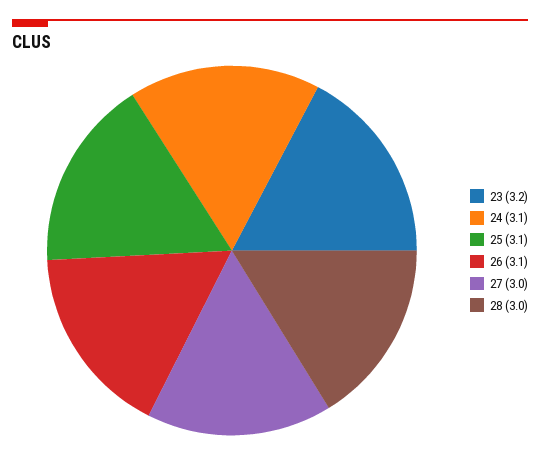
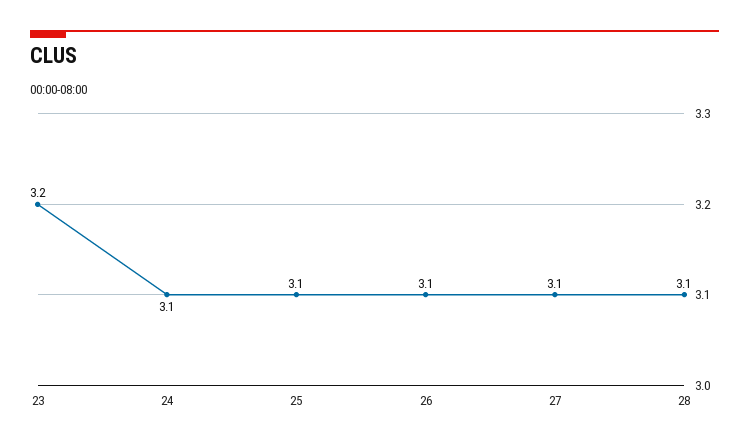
  {
    "23": 3.2,
    "24": 3.1,
    "25": 3.1,
    "26": 3.1,
-   "27": 3,
+   "27": 3.1,
-   "28": 3
+   "28": 3.1
  }

